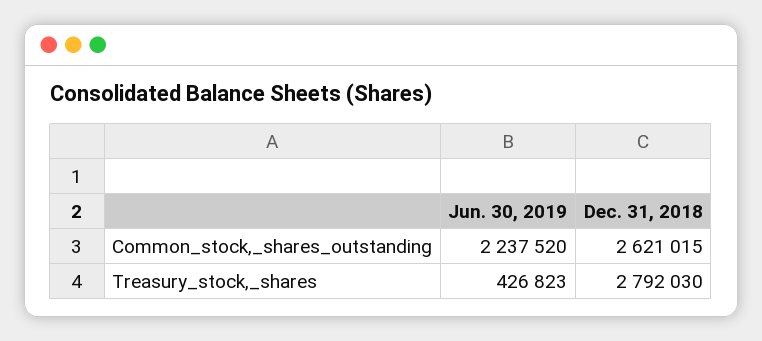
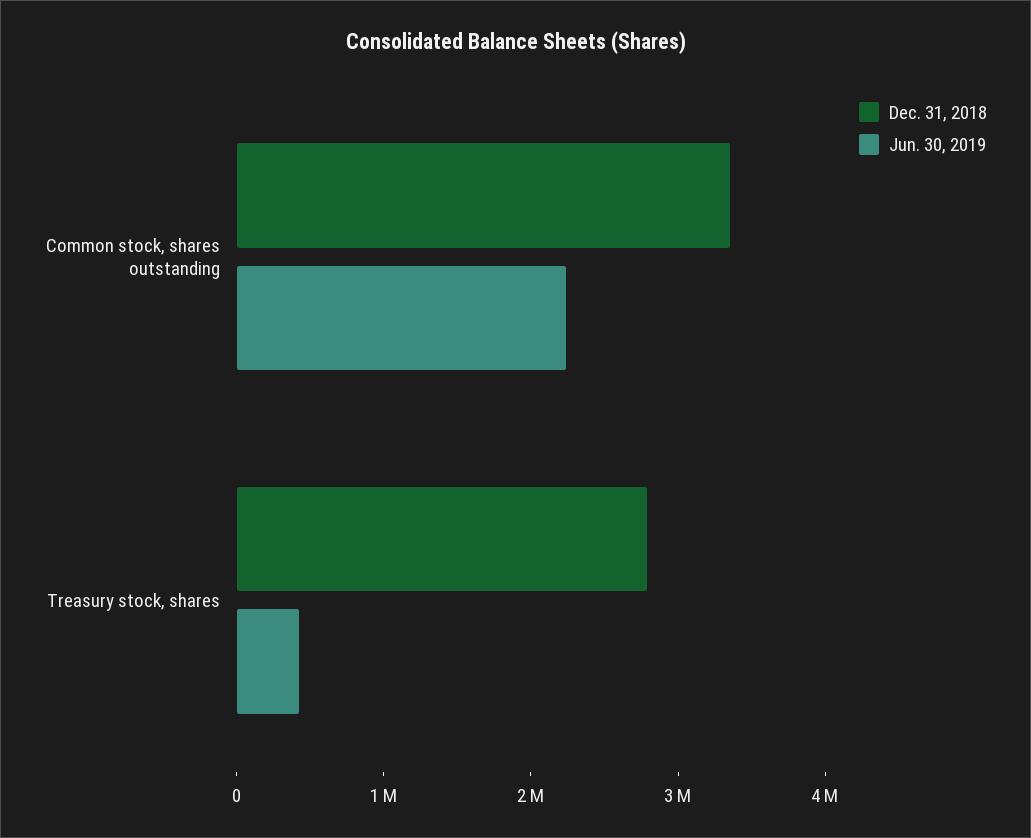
  {
    "Jun. 30, 2019": {
      "Common_stock,_shares_outstanding": 2237520,
      "Treasury_stock,_shares": 426823
    },
    "Dec. 31, 2018": {
-     "Common_stock,_shares_outstanding": 2621015,
+     "Common_stock,_shares_outstanding": 3400000,
      "Treasury_stock,_shares": 2792030
    }
  }

